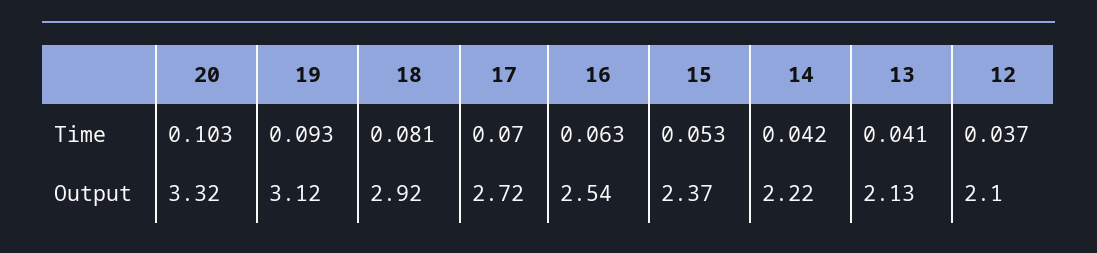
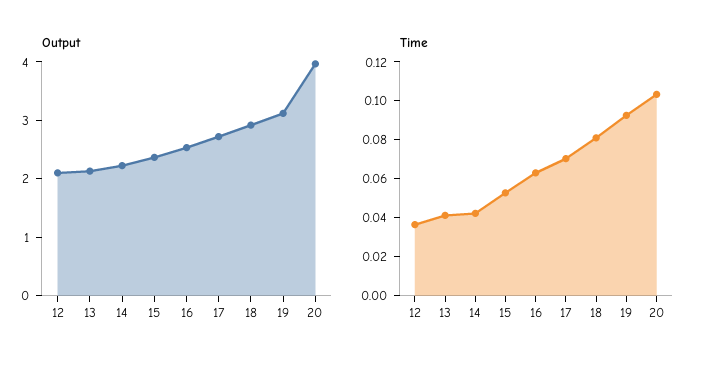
  {
    "Time": {
      "20": 0.103,
      "19": 0.093,
      "18": 0.081,
      "17": 0.07,
      "16": 0.063,
      "15": 0.053,
      "14": 0.042,
      "13": 0.041,
      "12": 0.037
    },
    "Output": {
-     "20": 3.32,
+     "20": 4,
      "19": 3.12,
      "18": 2.92,
      "17": 2.72,
      "16": 2.54,
      "15": 2.37,
      "14": 2.22,
      "13": 2.13,
      "12": 2.1
    }
  }

